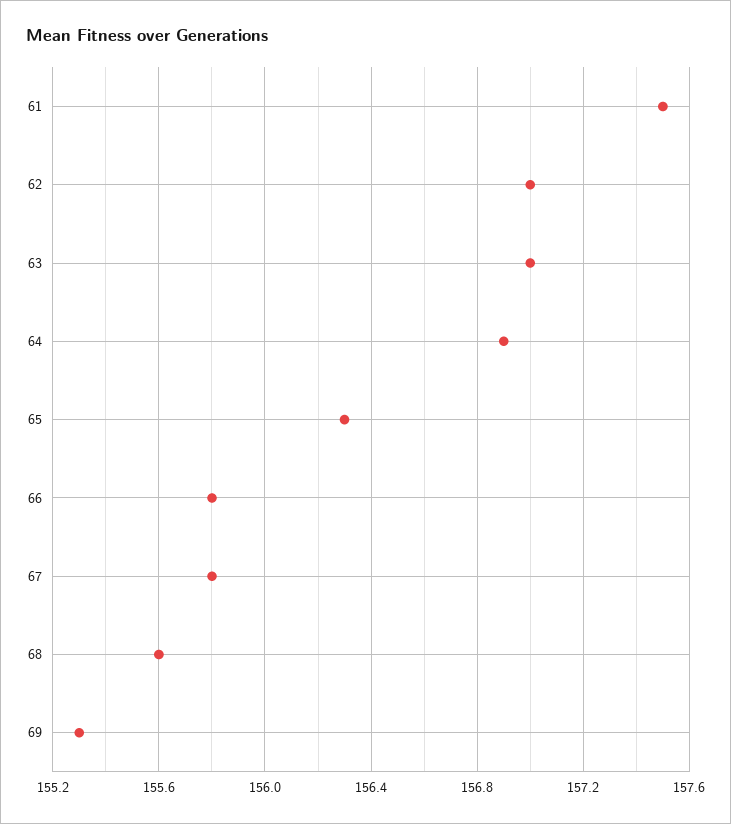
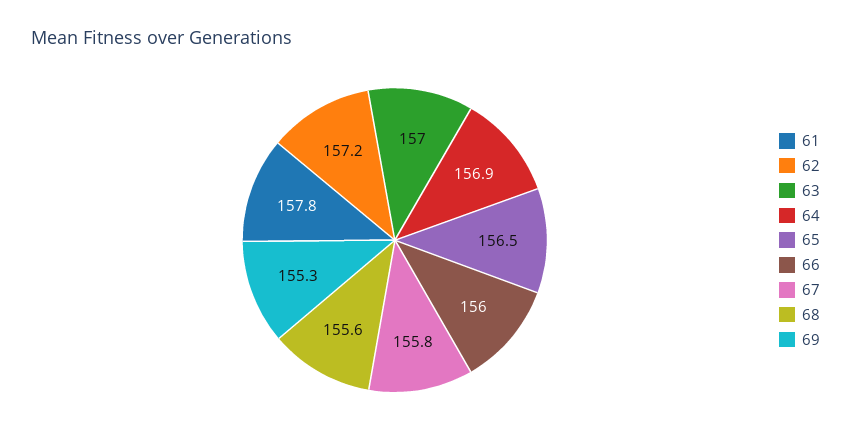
  {
-   "61": 157.5,
+   "61": 157.8,
-   "62": 157,
+   "62": 157.2,
    "63": 157,
    "64": 156.9,
-   "65": 156.3,
+   "65": 156.5,
-   "66": 155.8,
+   "66": 156,
    "67": 155.8,
    "68": 155.6,
    "69": 155.3
  }

